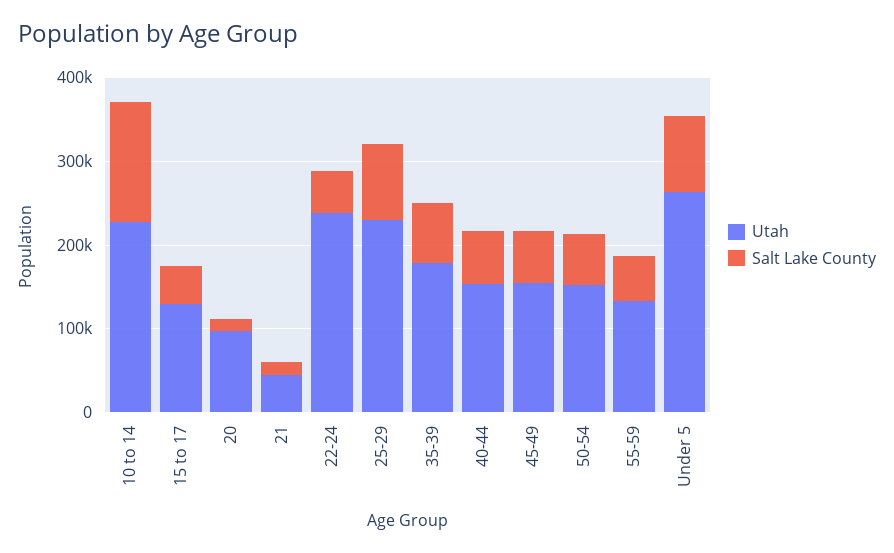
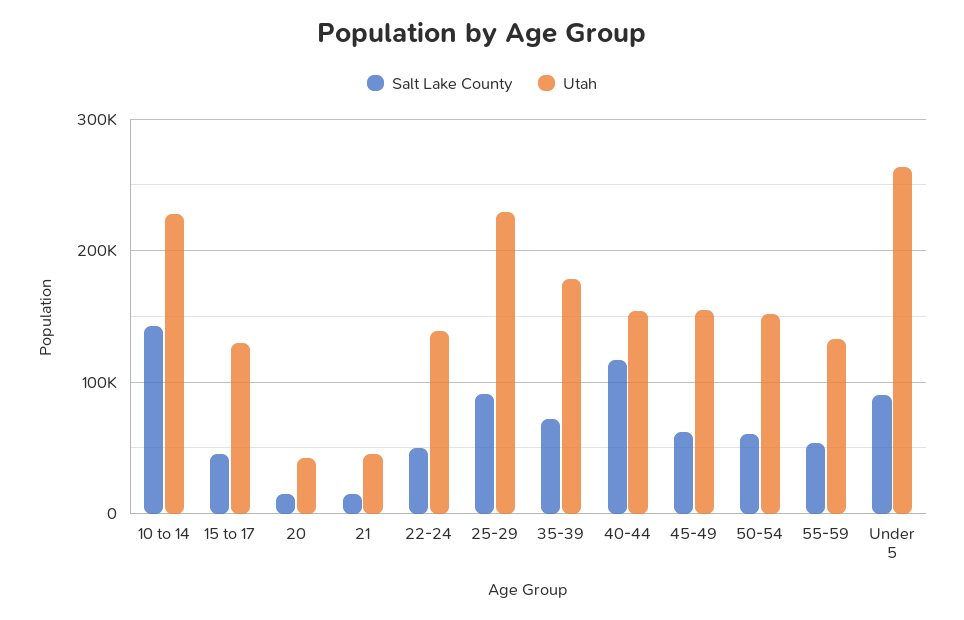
  {
    "Utah": {
      "10 to 14": 230000,
      "15 to 17": 130000,
-     "20": 100000,
+     "20": 40000,
      "21": 50000,
-     "22-24": 240000,
+     "22-24": 140000,
      "25-29": 230000,
      "35-39": 180000,
      "40-44": 150000,
      "45-49": 150000,
      "50-54": 150000,
      "55-59": 130000,
      "Under 5": 260000
    },
    "Salt Lake County": {
      "10 to 14": 140000,
      "15 to 17": 50000,
      "20": 10000,
      "21": 20000,
      "22-24": 50000,
      "25-29": 90000,
      "35-39": 70000,
-     "40-44": 60000,
+     "40-44": 120000,
      "45-49": 60000,
      "50-54": 60000,
      "55-59": 50000,
      "Under 5": 90000
    }
  }

